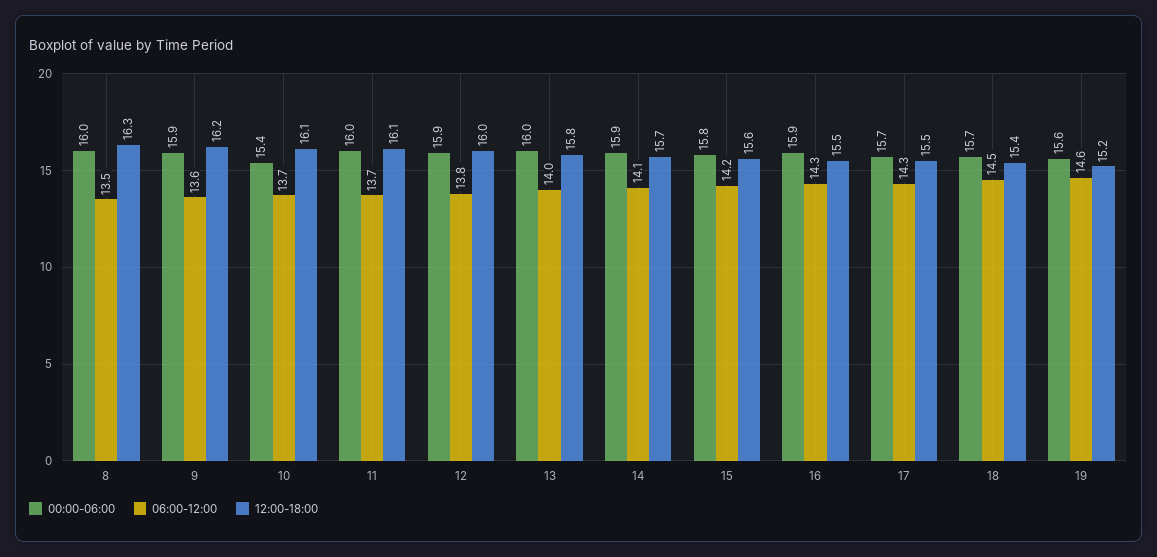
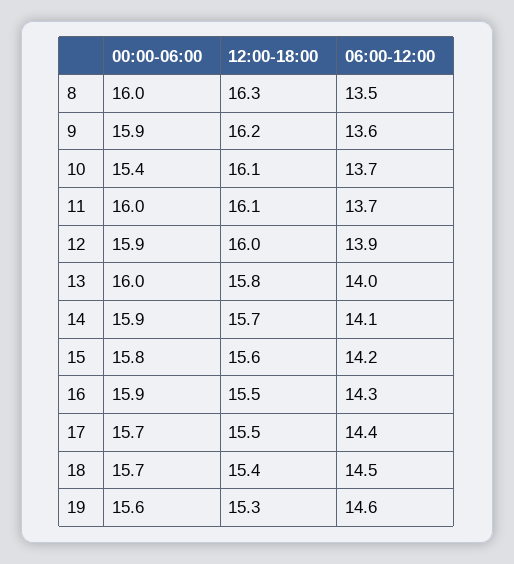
  {
    "00:00-06:00": {
      "8": 16,
      "9": 15.9,
      "10": 15.4,
      "11": 16,
      "12": 15.9,
      "13": 16,
      "14": 15.9,
      "15": 15.8,
      "16": 15.9,
      "17": 15.7,
      "18": 15.7,
      "19": 15.6
    },
    "06:00-12:00": {
      "8": 13.5,
      "9": 13.6,
      "10": 13.7,
      "11": 13.7,
-     "12": 13.8,
+     "12": 13.9,
      "13": 14,
      "14": 14.1,
      "15": 14.2,
      "16": 14.3,
-     "17": 14.3,
+     "17": 14.4,
      "18": 14.5,
      "19": 14.6
    },
    "12:00-18:00": {
      "8": 16.3,
      "9": 16.2,
      "10": 16.1,
      "11": 16.1,
      "12": 16,
      "13": 15.8,
      "14": 15.7,
      "15": 15.6,
      "16": 15.5,
      "17": 15.5,
      "18": 15.4,
-     "19": 15.2
+     "19": 15.3
    }
  }

